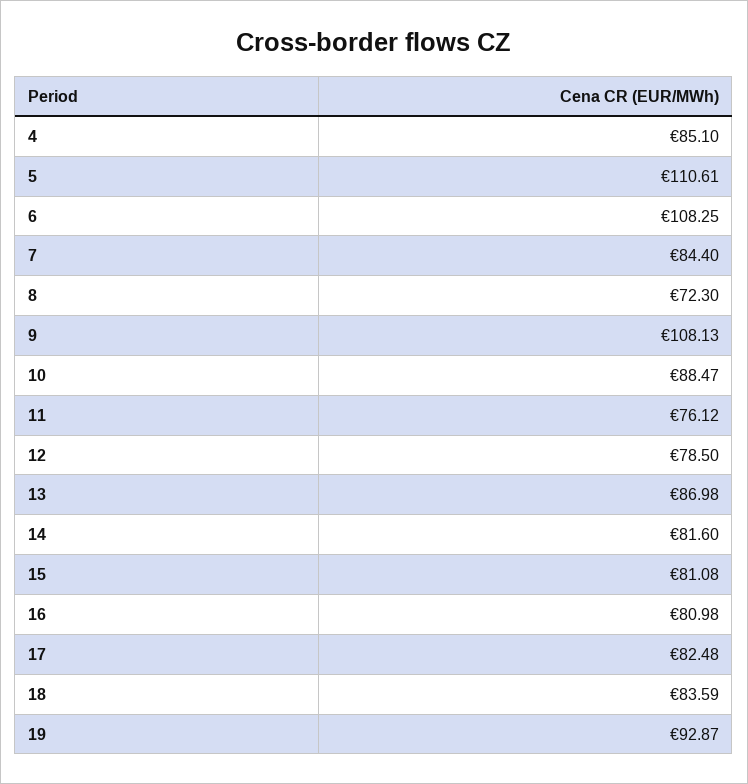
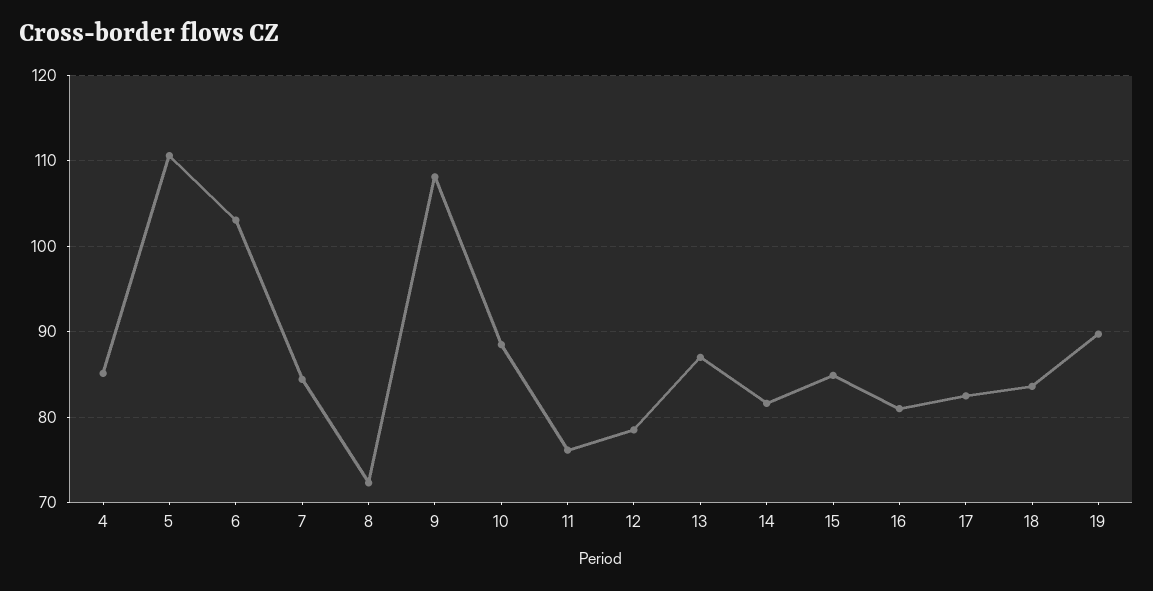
  {
    "4": 85.1,
    "5": 110.61,
-   "6": 108.25,
+   "6": 103,
    "7": 84.4,
    "8": 72.3,
    "9": 108.13,
    "10": 88.47,
    "11": 76.12,
    "12": 78.5,
    "13": 86.98,
    "14": 81.6,
-   "15": 81.08,
+   "15": 85,
    "16": 80.98,
    "17": 82.48,
    "18": 83.59,
-   "19": 92.87
+   "19": 90
  }

